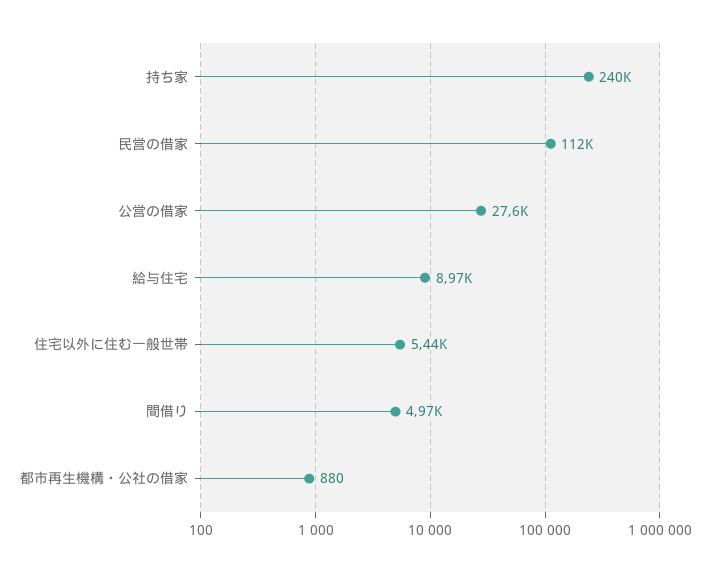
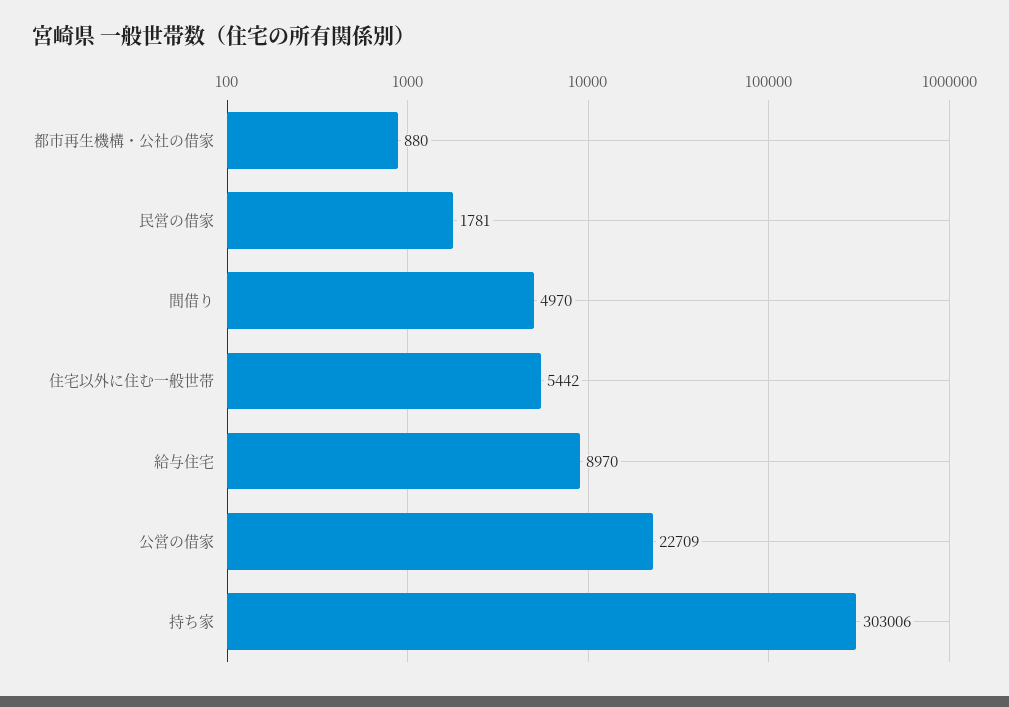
  {
-   "持ち家": 240000,
+   "持ち家": 303006,
-   "民営の借家": 112000,
+   "民営の借家": 1781,
-   "公営の借家": 27600,
+   "公営の借家": 22709,
    "給与住宅": 8970,
    "住宅以外に住む一般世帯": 5442,
    "間借り": 4970,
    "都市再生機構・公社の借家": 880
  }

